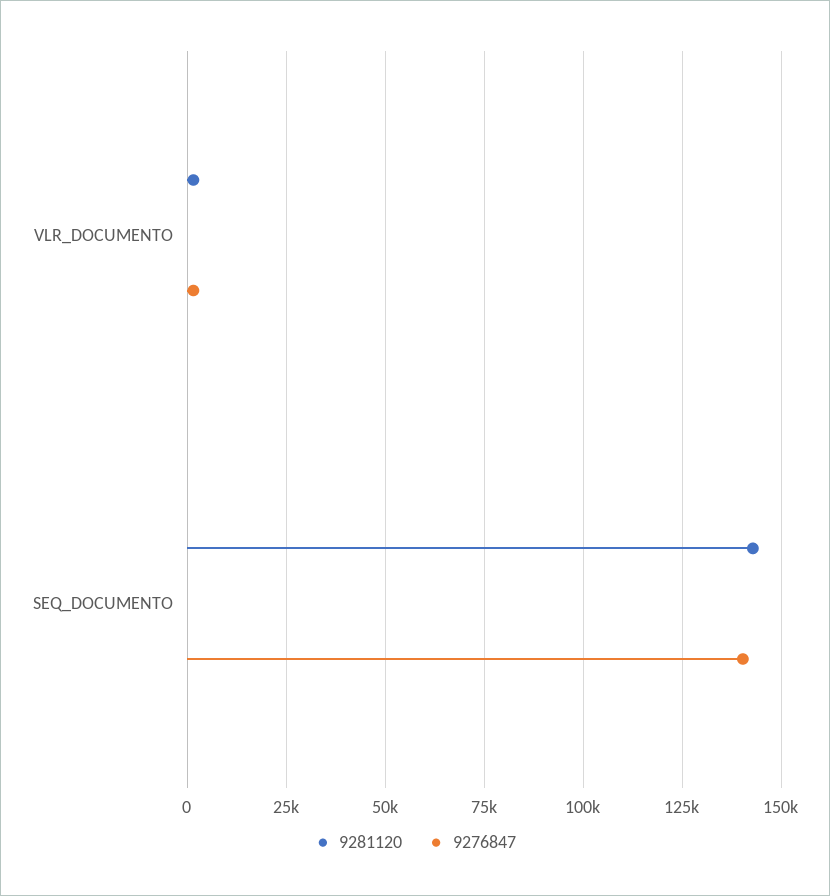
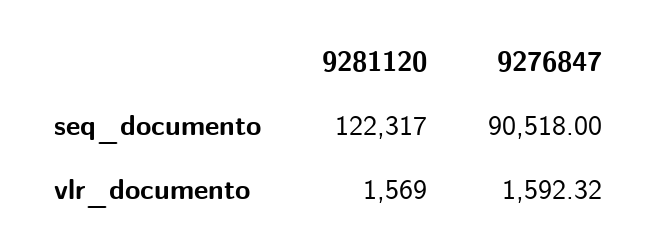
  {
    "9281120": {
      "VLR_DOCUMENTO": 1569,
-     "SEQ_DOCUMENTO": 142500
+     "SEQ_DOCUMENTO": 122317
    },
    "9276847": {
      "VLR_DOCUMENTO": 1592.32,
-     "SEQ_DOCUMENTO": 140000
+     "SEQ_DOCUMENTO": 90518
    }
  }

